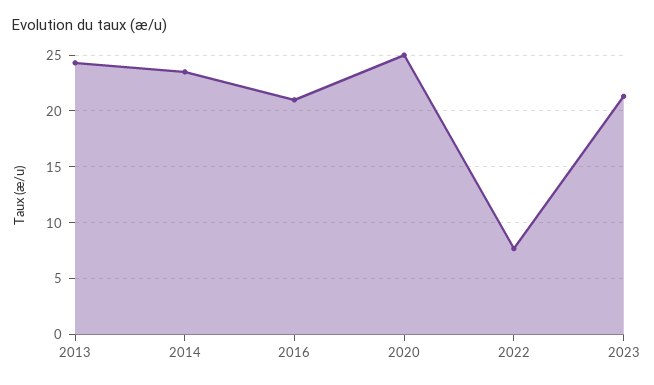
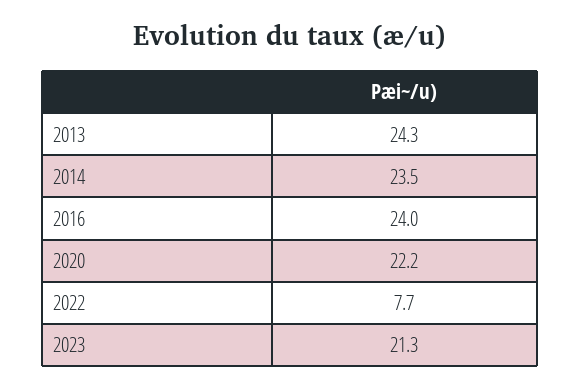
  {
    "2013": 24.3,
    "2014": 23.5,
-   "2016": 21,
+   "2016": 24,
-   "2020": 25,
+   "2020": 22.2,
    "2022": 7.7,
    "2023": 21.3
  }

